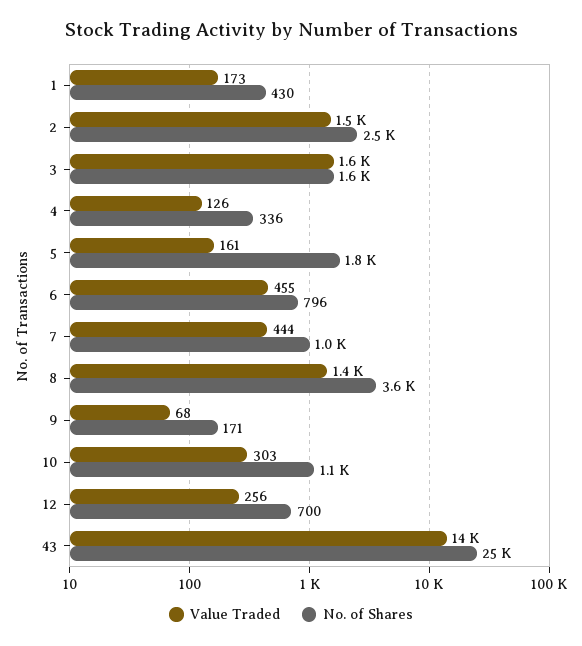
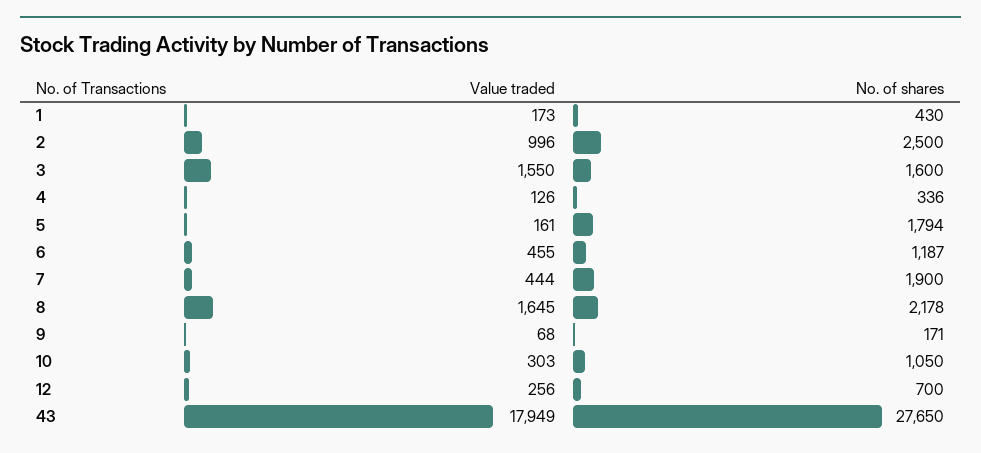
  {
    "Value Traded": {
      "1": 173,
-     "2": 1500,
+     "2": 996,
      "3": 1550,
      "4": 126,
      "5": 161,
      "6": 455,
      "7": 444,
-     "8": 1400,
+     "8": 1645,
      "9": 68,
      "10": 303,
      "12": 256,
-     "43": 14000
+     "43": 17949
    },
    "No. of Shares": {
      "1": 430,
      "2": 2500,
      "3": 1600,
      "4": 336,
      "5": 1794,
-     "6": 796,
+     "6": 1187,
-     "7": 1000,
+     "7": 1900,
-     "8": 3600,
+     "8": 2178,
      "9": 171,
      "10": 1050,
      "12": 700,
-     "43": 25000
+     "43": 27650
    }
  }

